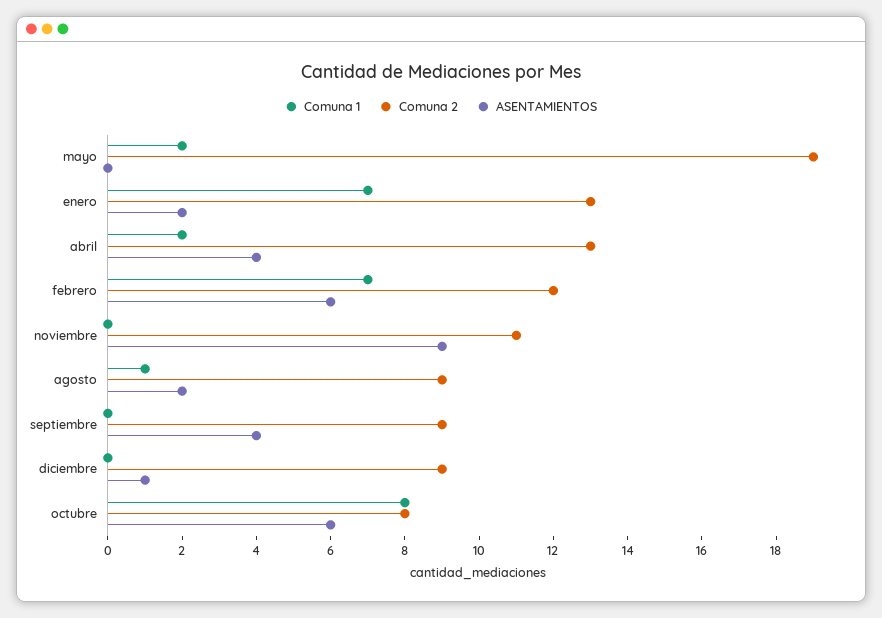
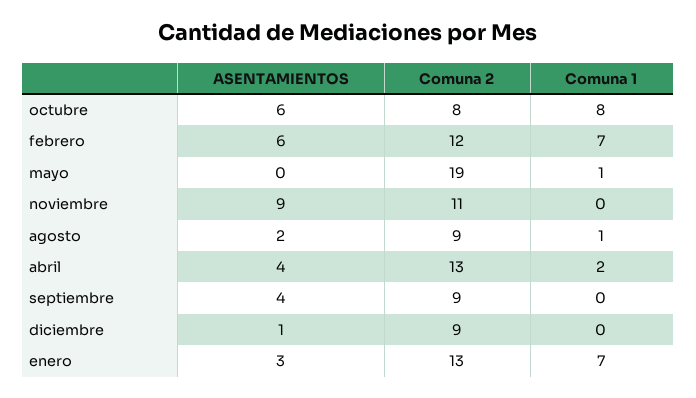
  {
    "Comuna 1": {
-     "mayo": 2,
+     "mayo": 1,
      "enero": 7,
      "abril": 2,
      "febrero": 7,
      "noviembre": 0,
      "agosto": 1,
      "septiembre": 0,
      "diciembre": 0,
      "octubre": 8
    },
    "Comuna 2": {
      "mayo": 19,
      "enero": 13,
      "abril": 13,
      "febrero": 12,
      "noviembre": 11,
      "agosto": 9,
      "septiembre": 9,
      "diciembre": 9,
      "octubre": 8
    },
    "ASENTAMIENTOS": {
      "mayo": 0,
-     "enero": 2,
+     "enero": 3,
      "abril": 4,
      "febrero": 6,
      "noviembre": 9,
      "agosto": 2,
      "septiembre": 4,
      "diciembre": 1,
      "octubre": 6
    }
  }

